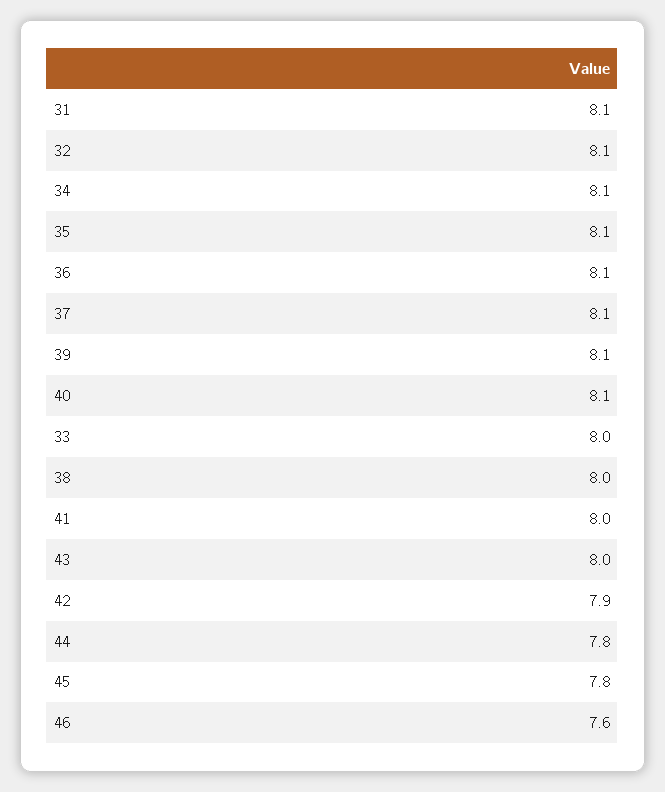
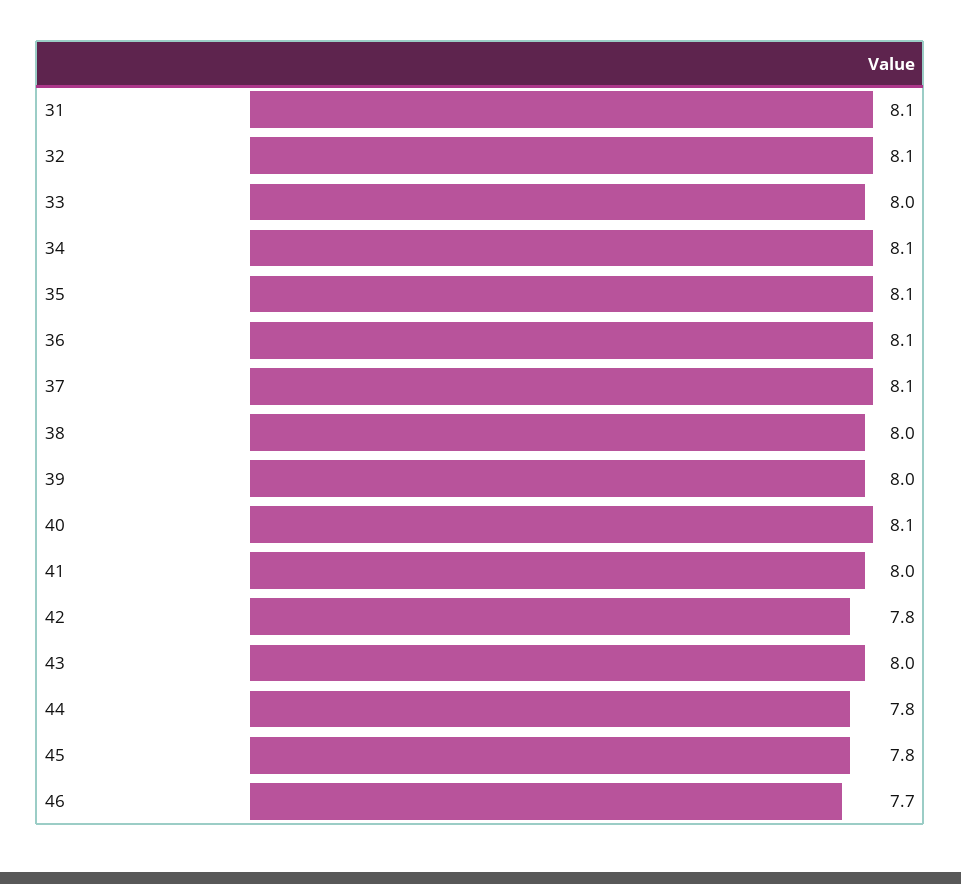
  {
    "31": 8.1,
    "32": 8.1,
    "34": 8.1,
    "35": 8.1,
    "36": 8.1,
    "37": 8.1,
-   "39": 8.1,
+   "39": 8,
    "40": 8.1,
    "33": 8,
    "38": 8,
    "41": 8,
    "43": 8,
-   "42": 7.9,
+   "42": 7.8,
    "44": 7.8,
    "45": 7.8,
-   "46": 7.6
+   "46": 7.7
  }

